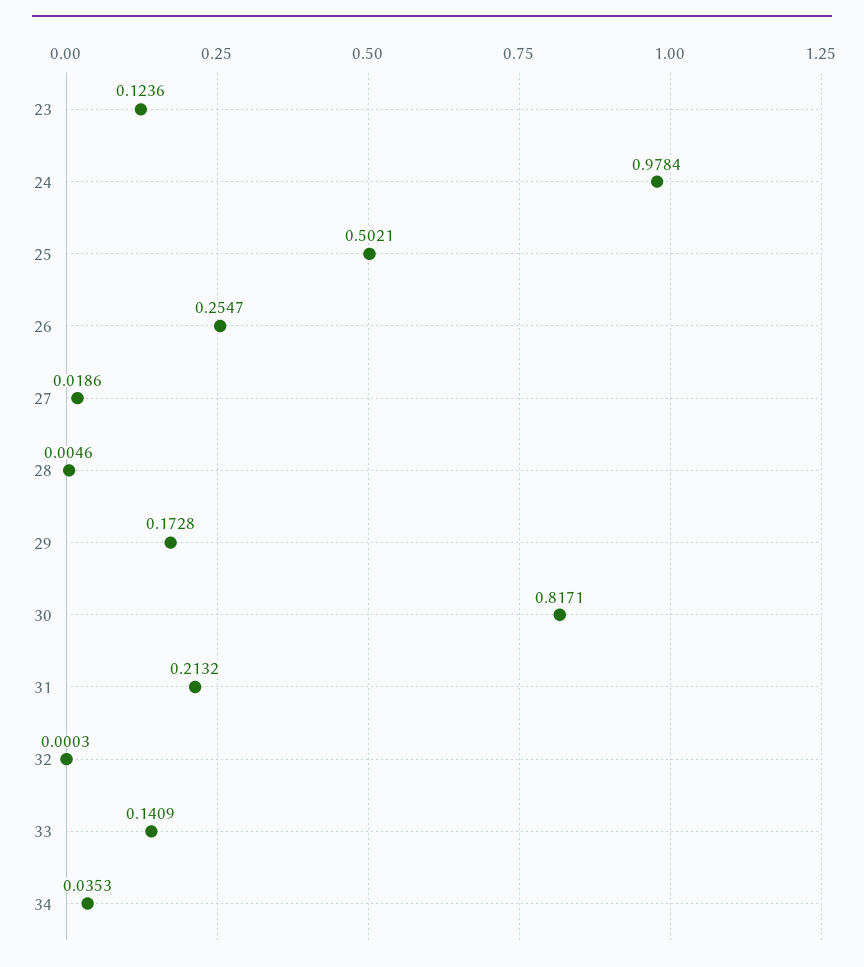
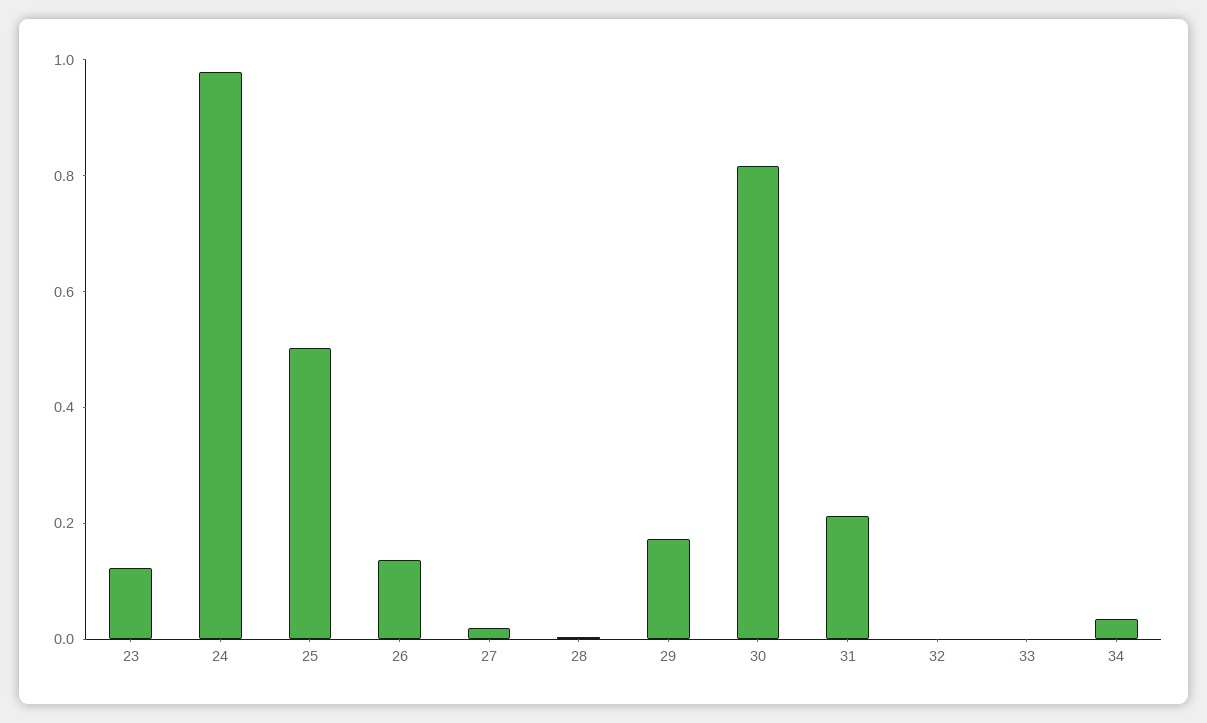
  {
    "23": 0.1236,
    "24": 0.9784,
    "25": 0.5021,
-   "26": 0.2547,
+   "26": 0.15,
    "27": 0.0186,
    "28": 0.0046,
    "29": 0.1728,
    "30": 0.8171,
    "31": 0.2132,
    "32": 0.0003,
-   "33": 0.1409,
+   "33": 0,
    "34": 0.0353
  }

